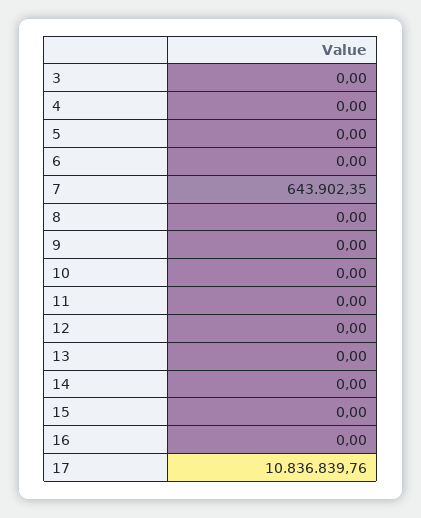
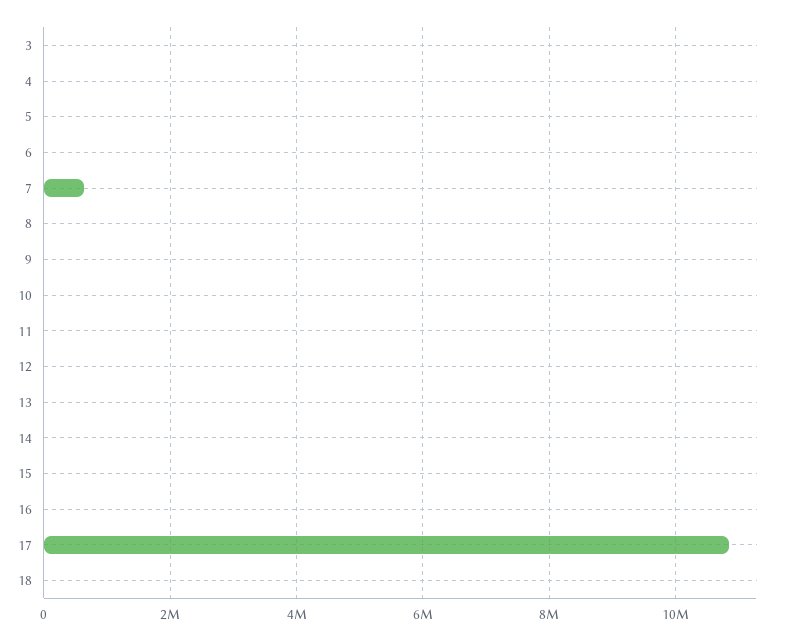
  {
    "3": 0,
    "4": 0,
    "5": 0,
    "6": 0,
    "7": 643902.35,
    "8": 0,
    "9": 0,
    "10": 0,
    "11": 0,
    "12": 0,
    "13": 0,
    "14": 0,
    "15": 0,
    "16": 0,
-   "17": 10836839.76
+   "17": 10836839.76,
+   "18": 0
  }

